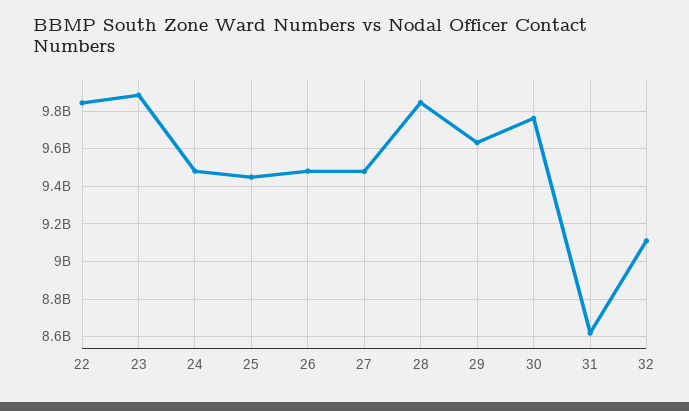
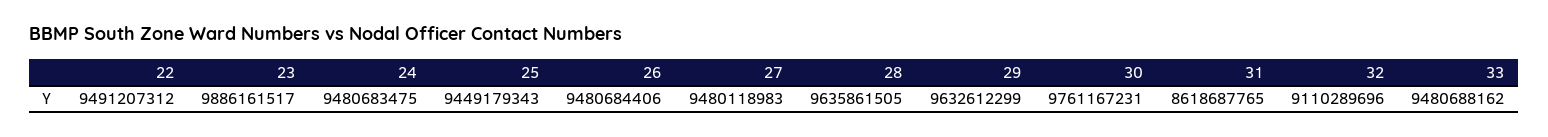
  {
-   "22": 9850000000,
+   "22": 9491207312,
    "23": 9886161517,
    "24": 9480683475,
    "25": 9449179343,
    "26": 9480684406,
    "27": 9480118983,
-   "28": 9850000000,
+   "28": 9635861505,
    "29": 9632612299,
    "30": 9761167231,
    "31": 8618687765,
-   "32": 9110289696
+   "32": 9110289696,
+   "33": 9480688162
  }

